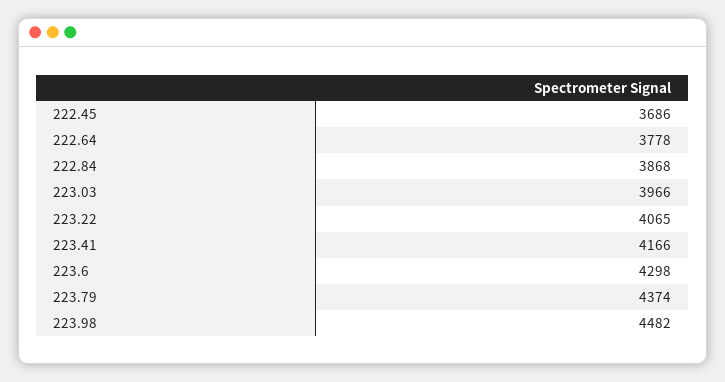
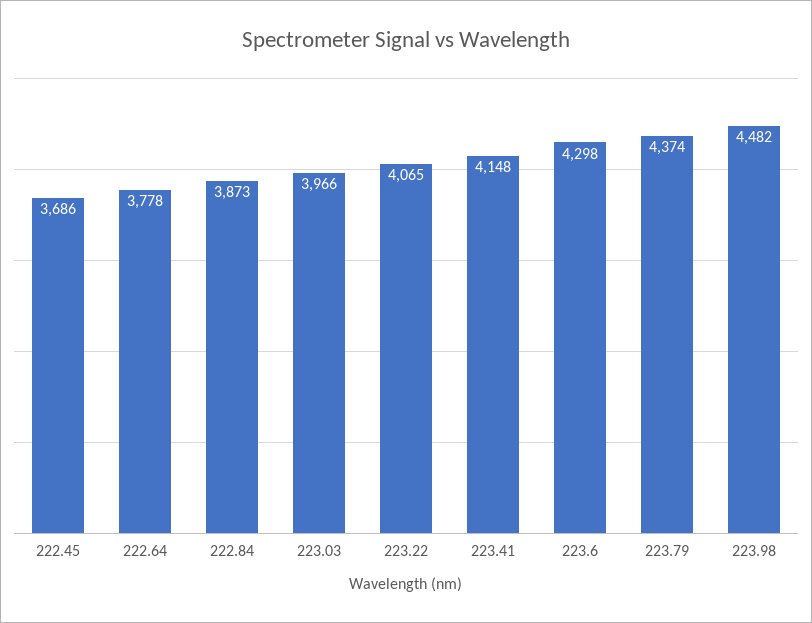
  {
    "222.45": 3686,
    "222.64": 3778,
-   "222.84": 3868,
+   "222.84": 3873,
    "223.03": 3966,
    "223.22": 4065,
-   "223.41": 4166,
+   "223.41": 4148,
    "223.6": 4298,
    "223.79": 4374,
    "223.98": 4482
  }

